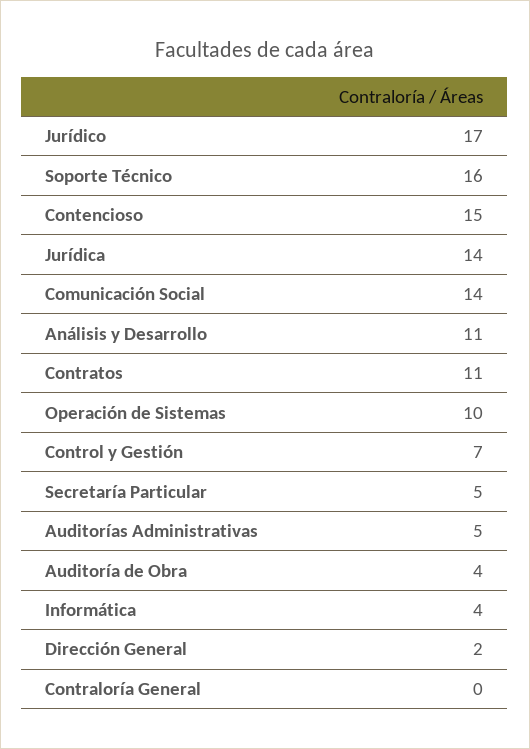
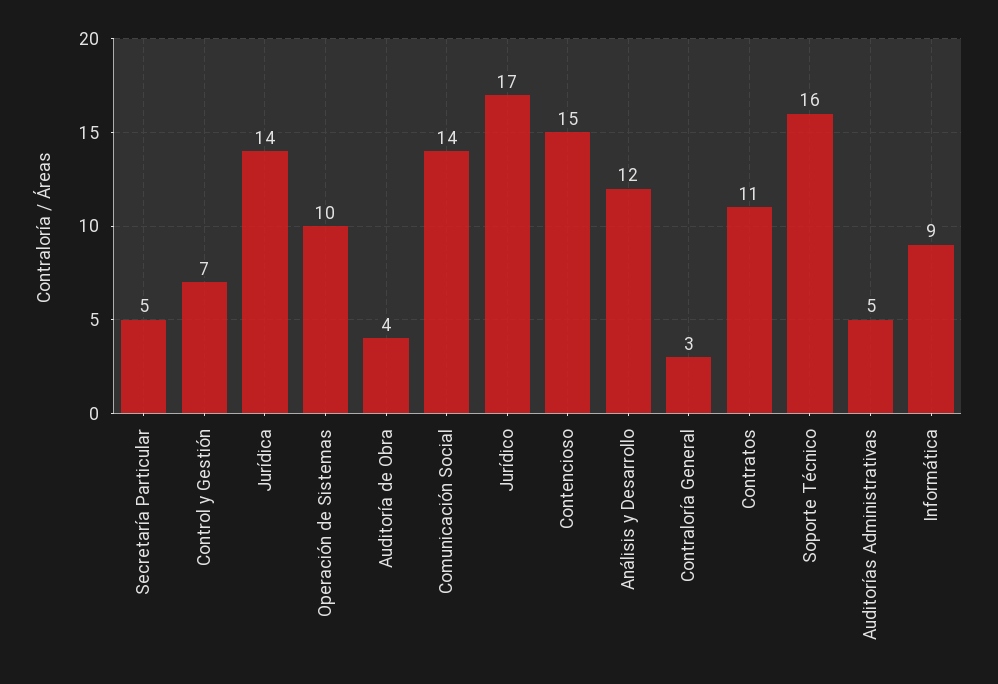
  {
    "Jurídico": 17,
    "Soporte Técnico": 16,
    "Contencioso": 15,
    "Jurídica": 14,
    "Comunicación Social": 14,
-   "Análisis y Desarrollo": 11,
+   "Análisis y Desarrollo": 12,
    "Contratos": 11,
    "Operación de Sistemas": 10,
    "Control y Gestión": 7,
    "Secretaría Particular": 5,
    "Auditorías Administrativas": 5,
    "Auditoría de Obra": 4,
-   "Informática": 4,
+   "Informática": 9,
-   "Dirección General": 2,
-   "Contraloría General": 0
+   "Contraloría General": 3
  }

